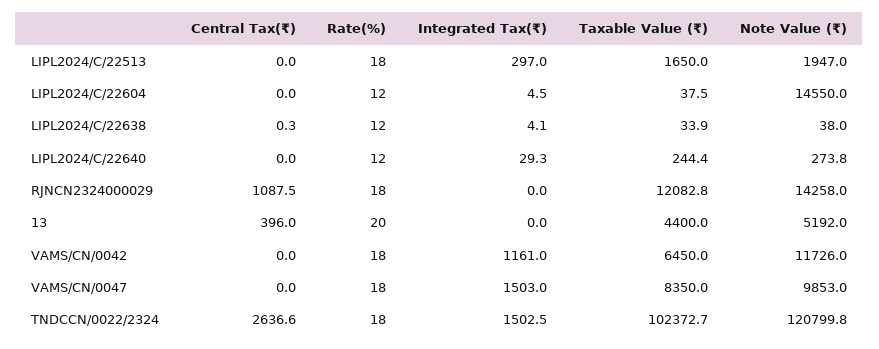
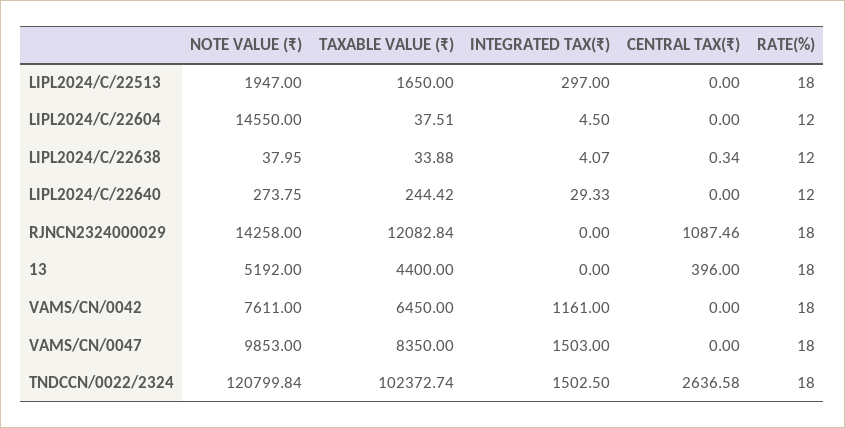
  {
    "Central Tax(₹)": {
      "LIPL2024/C/22513": 0,
      "LIPL2024/C/22604": 0,
      "LIPL2024/C/22638": 0.34,
      "LIPL2024/C/22640": 0,
      "RJNCN2324000029": 1087.46,
      "13": 396,
      "VAMS/CN/0042": 0,
      "VAMS/CN/0047": 0,
      "TNDCCN/0022/2324": 2636.58
    },
    "Rate(%)": {
      "LIPL2024/C/22513": 18,
      "LIPL2024/C/22604": 12,
      "LIPL2024/C/22638": 12,
      "LIPL2024/C/22640": 12,
      "RJNCN2324000029": 18,
-     "13": 20,
+     "13": 18,
      "VAMS/CN/0042": 18,
      "VAMS/CN/0047": 18,
      "TNDCCN/0022/2324": 18
    },
    "Integrated Tax(₹)": {
      "LIPL2024/C/22513": 297,
      "LIPL2024/C/22604": 4.5,
      "LIPL2024/C/22638": 4.07,
      "LIPL2024/C/22640": 29.33,
      "RJNCN2324000029": 0,
      "13": 0,
      "VAMS/CN/0042": 1161,
      "VAMS/CN/0047": 1503,
      "TNDCCN/0022/2324": 1502.5
    },
    "Taxable Value (₹)": {
      "LIPL2024/C/22513": 1650,
      "LIPL2024/C/22604": 37.51,
      "LIPL2024/C/22638": 33.88,
      "LIPL2024/C/22640": 244.42,
      "RJNCN2324000029": 12082.84,
      "13": 4400,
      "VAMS/CN/0042": 6450,
      "VAMS/CN/0047": 8350,
      "TNDCCN/0022/2324": 102372.74
    },
    "Note Value (₹)": {
      "LIPL2024/C/22513": 1947,
      "LIPL2024/C/22604": 14550,
      "LIPL2024/C/22638": 37.95,
      "LIPL2024/C/22640": 273.75,
      "RJNCN2324000029": 14258,
      "13": 5192,
-     "VAMS/CN/0042": 11726,
+     "VAMS/CN/0042": 7611,
      "VAMS/CN/0047": 9853,
      "TNDCCN/0022/2324": 120799.84
    }
  }

